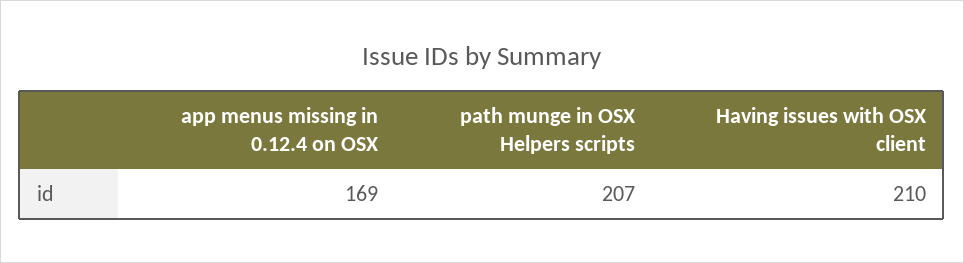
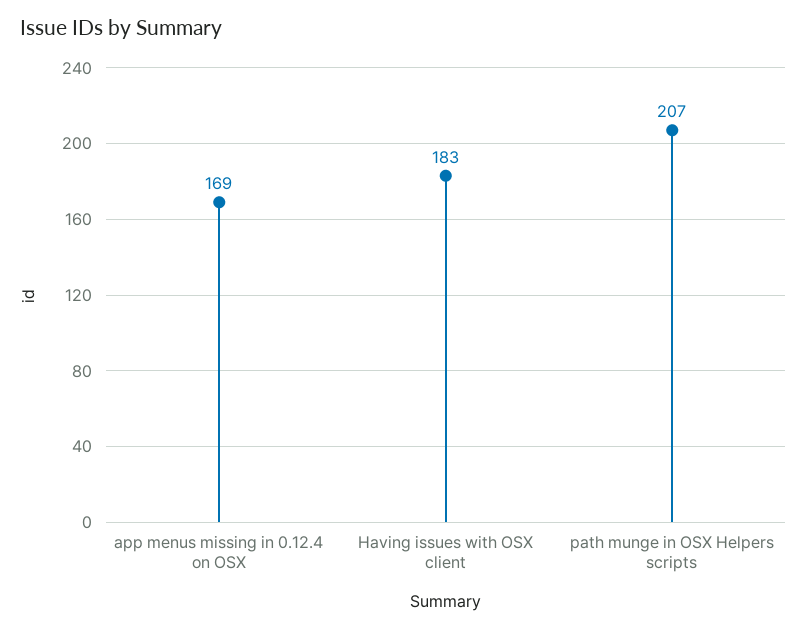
  {
    "app menus missing in 0.12.4 on OSX": 169,
    "path munge in OSX Helpers scripts": 207,
-   "Having issues with OSX client": 210
+   "Having issues with OSX client": 183
  }

